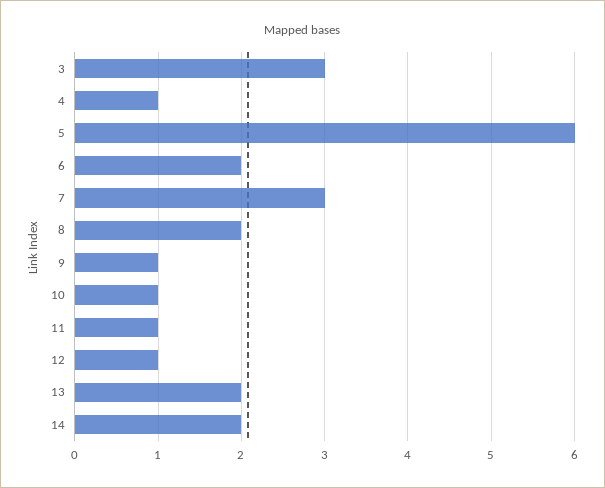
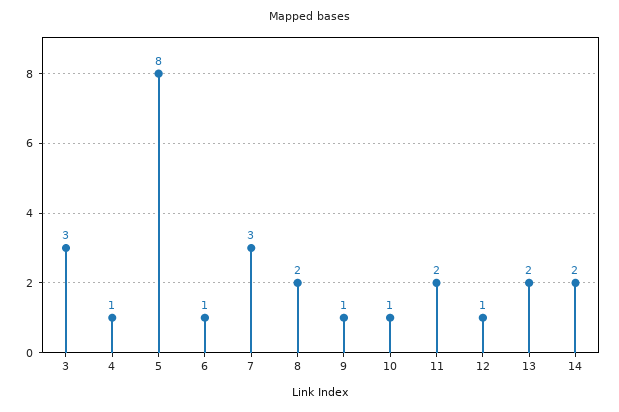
  {
    "3": 3,
    "4": 1,
-   "5": 6,
+   "5": 8,
-   "6": 2,
+   "6": 1,
    "7": 3,
    "8": 2,
    "9": 1,
    "10": 1,
-   "11": 1,
+   "11": 2,
    "12": 1,
    "13": 2,
    "14": 2
  }

